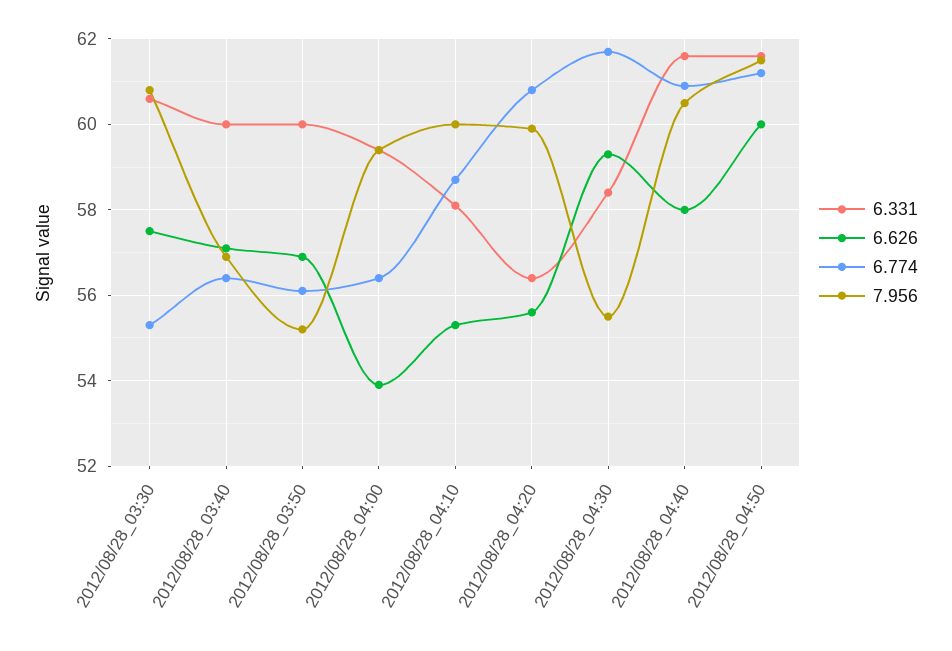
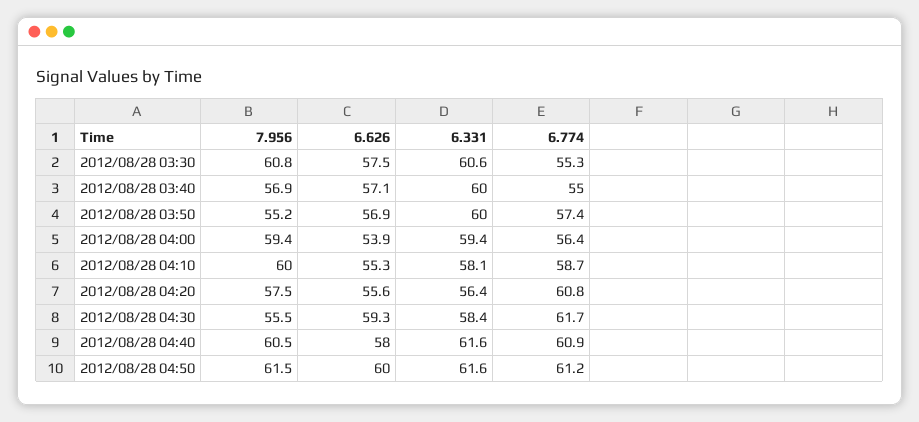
  {
    "6.331": {
      "2012/08/28_03:30": 60.6,
      "2012/08/28_03:40": 60,
      "2012/08/28_03:50": 60,
      "2012/08/28_04:00": 59.4,
      "2012/08/28_04:10": 58.1,
      "2012/08/28_04:20": 56.4,
      "2012/08/28_04:30": 58.4,
      "2012/08/28_04:40": 61.6,
      "2012/08/28_04:50": 61.6
    },
    "6.626": {
      "2012/08/28_03:30": 57.5,
      "2012/08/28_03:40": 57.1,
      "2012/08/28_03:50": 56.9,
      "2012/08/28_04:00": 53.9,
      "2012/08/28_04:10": 55.3,
      "2012/08/28_04:20": 55.6,
      "2012/08/28_04:30": 59.3,
      "2012/08/28_04:40": 58,
      "2012/08/28_04:50": 60
    },
    "6.774": {
      "2012/08/28_03:30": 55.3,
-     "2012/08/28_03:40": 56.5,
+     "2012/08/28_03:40": 55,
-     "2012/08/28_03:50": 56,
+     "2012/08/28_03:50": 57.4,
      "2012/08/28_04:00": 56.4,
      "2012/08/28_04:10": 58.7,
      "2012/08/28_04:20": 60.8,
      "2012/08/28_04:30": 61.7,
      "2012/08/28_04:40": 60.9,
      "2012/08/28_04:50": 61.2
    },
    "7.956": {
      "2012/08/28_03:30": 60.8,
      "2012/08/28_03:40": 56.9,
      "2012/08/28_03:50": 55.2,
      "2012/08/28_04:00": 59.4,
      "2012/08/28_04:10": 60,
-     "2012/08/28_04:20": 60,
+     "2012/08/28_04:20": 57.5,
      "2012/08/28_04:30": 55.5,
      "2012/08/28_04:40": 60.5,
      "2012/08/28_04:50": 61.5
    }
  }

